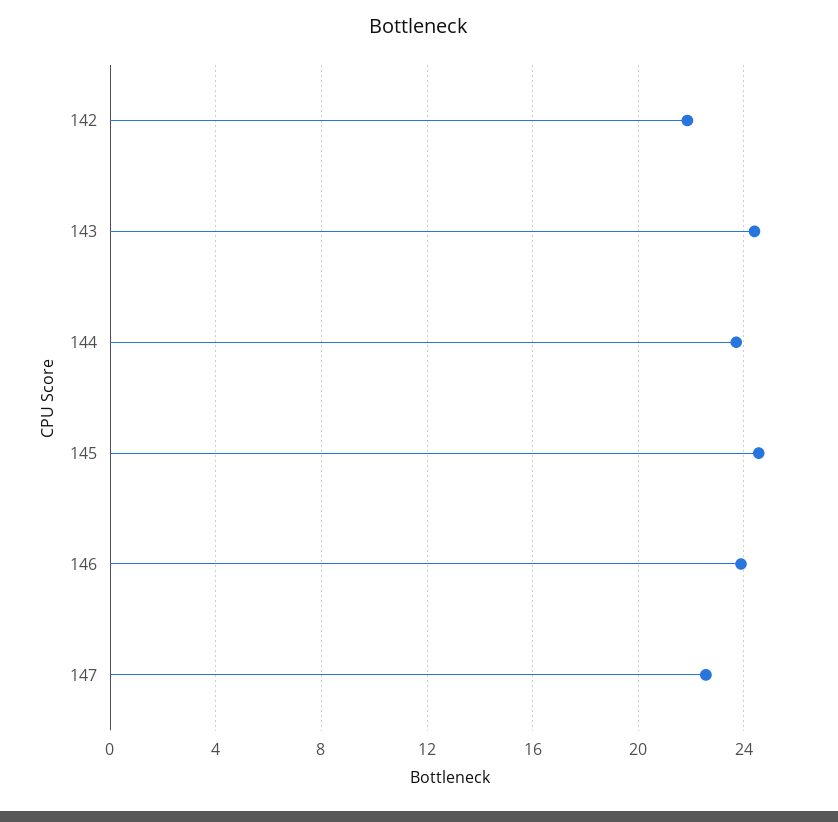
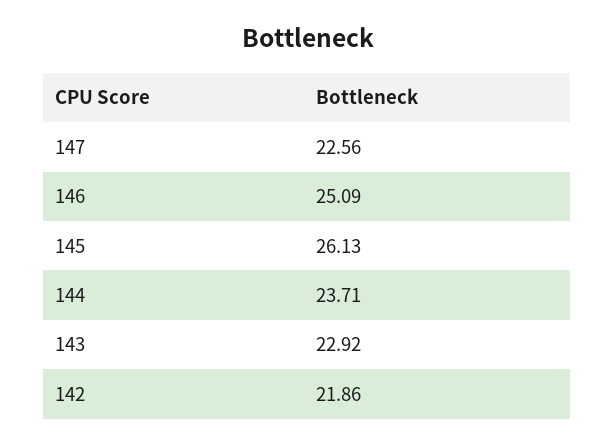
  {
    "142": 21.86,
-   "143": 24.5,
+   "143": 22.92,
    "144": 23.71,
-   "145": 24.5,
+   "145": 26.13,
-   "146": 24,
+   "146": 25.09,
    "147": 22.56
  }

